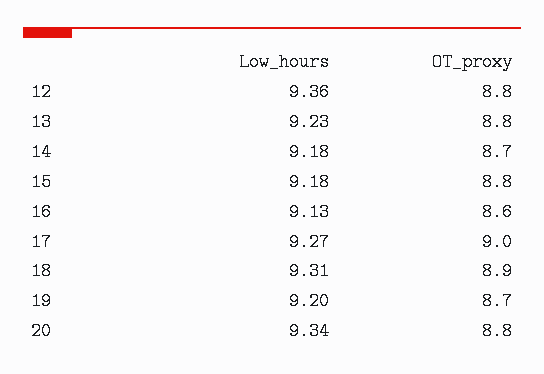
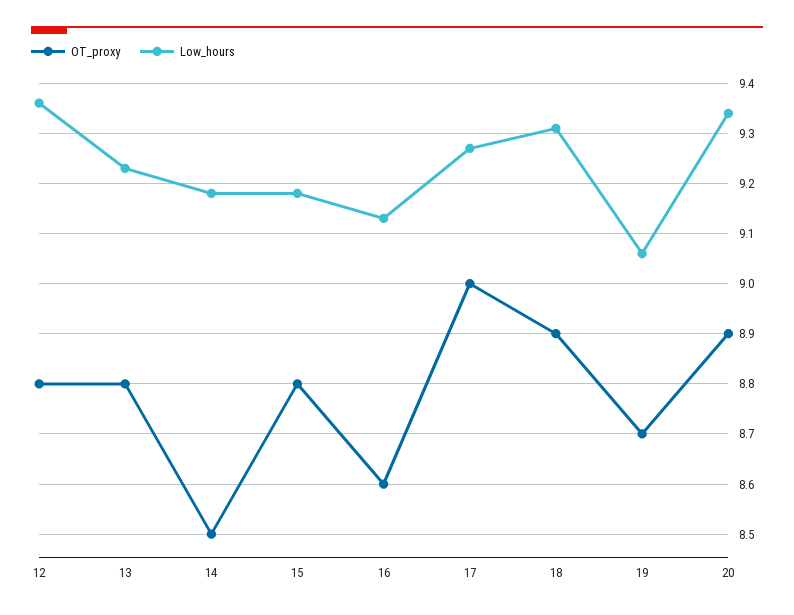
  {
    "Low_hours": {
      "12": 9.36,
      "13": 9.23,
      "14": 9.18,
      "15": 9.18,
      "16": 9.13,
      "17": 9.27,
      "18": 9.31,
-     "19": 9.2,
+     "19": 9.05,
      "20": 9.34
    },
    "OT_proxy": {
      "12": 8.8,
      "13": 8.8,
-     "14": 8.7,
+     "14": 8.5,
      "15": 8.8,
      "16": 8.6,
      "17": 9,
      "18": 8.9,
      "19": 8.7,
-     "20": 8.8
+     "20": 8.9
    }
  }

